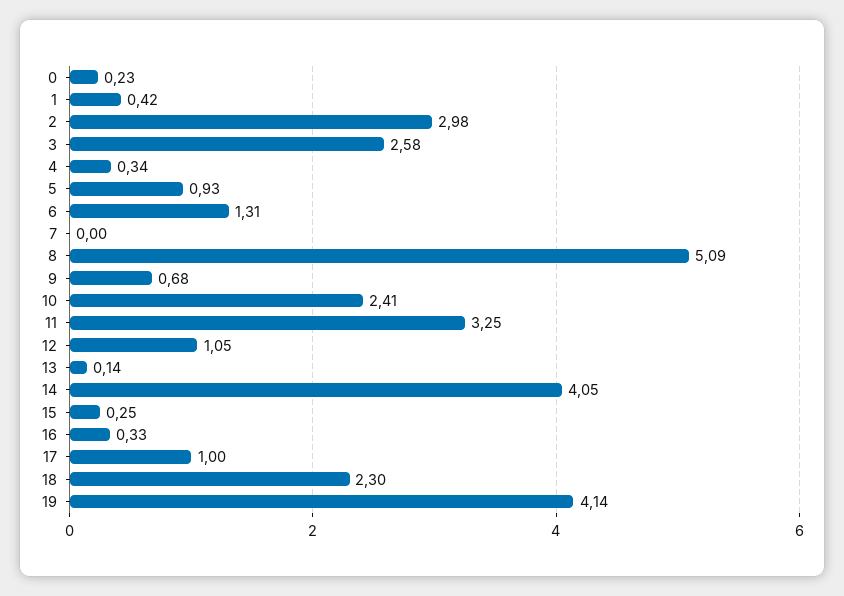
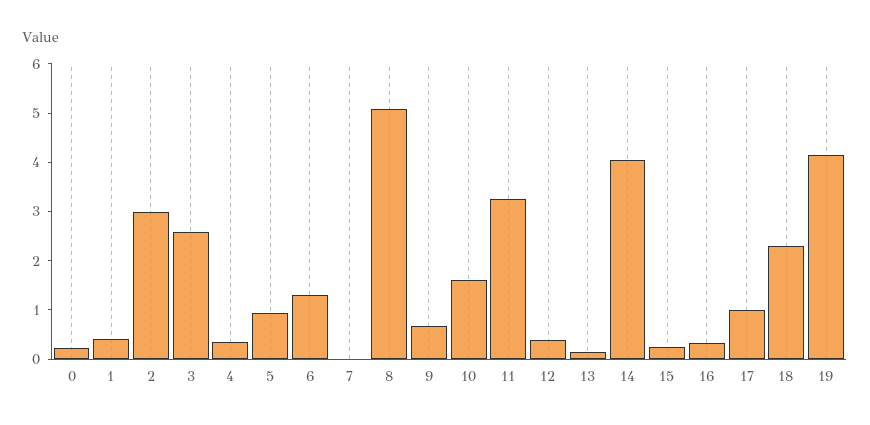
  {
    "0": 0.23,
    "1": 0.42,
    "2": 2.98,
    "3": 2.58,
    "4": 0.34,
    "5": 0.93,
    "6": 1.31,
    "7": 0,
    "8": 5.09,
    "9": 0.68,
-   "10": 2.41,
+   "10": 1.6,
    "11": 3.25,
-   "12": 1.05,
+   "12": 0.4,
    "13": 0.14,
    "14": 4.05,
    "15": 0.25,
    "16": 0.33,
    "17": 1,
    "18": 2.3,
    "19": 4.14
  }

